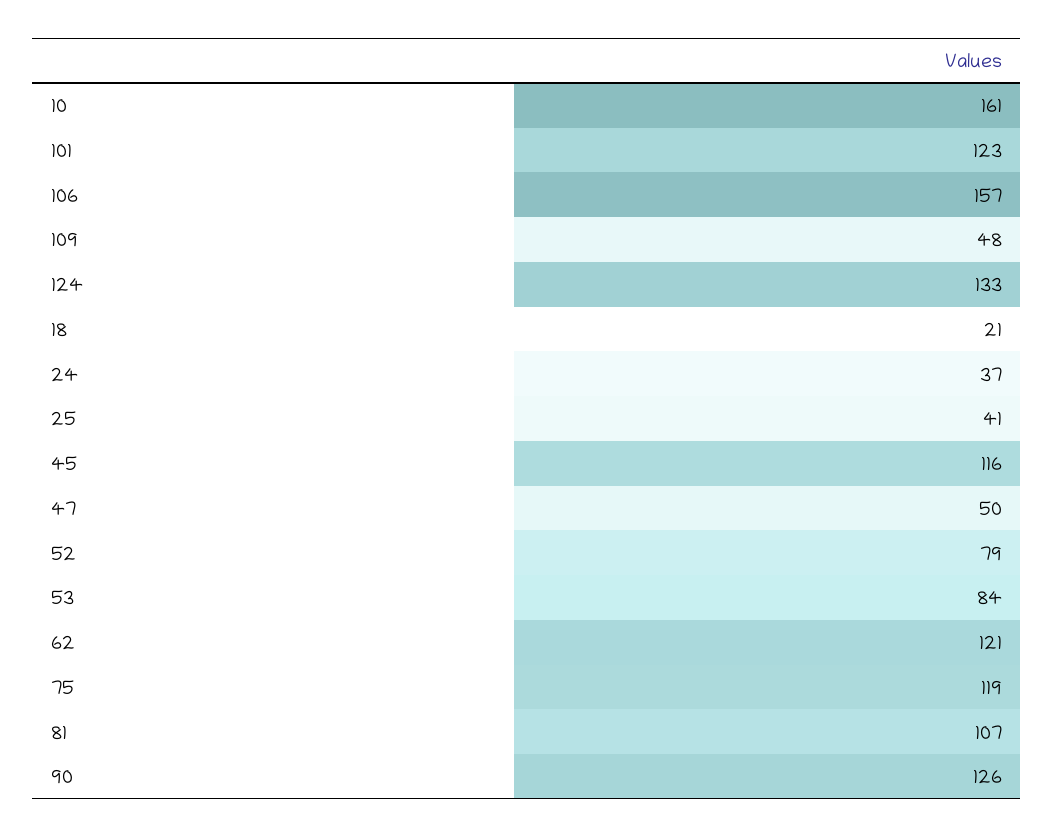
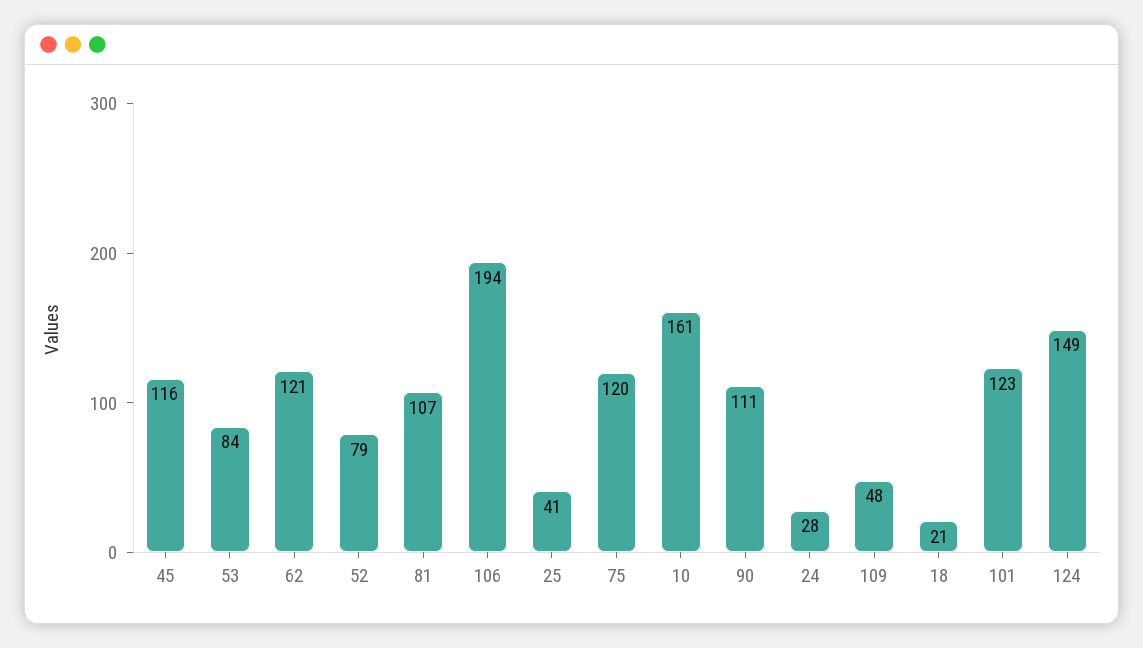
  {
    "10": 161,
    "101": 123,
-   "106": 157,
+   "106": 194,
    "109": 48,
-   "124": 133,
+   "124": 149,
    "18": 21,
-   "24": 37,
+   "24": 28,
    "25": 41,
    "45": 116,
-   "47": 50,
    "52": 79,
    "53": 84,
    "62": 121,
-   "75": 119,
+   "75": 120,
    "81": 107,
-   "90": 126
+   "90": 111
  }

